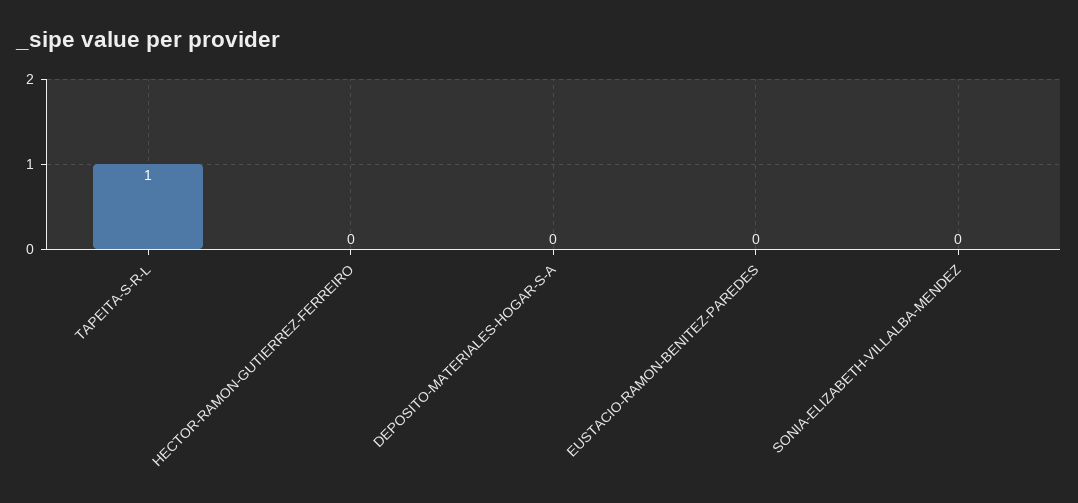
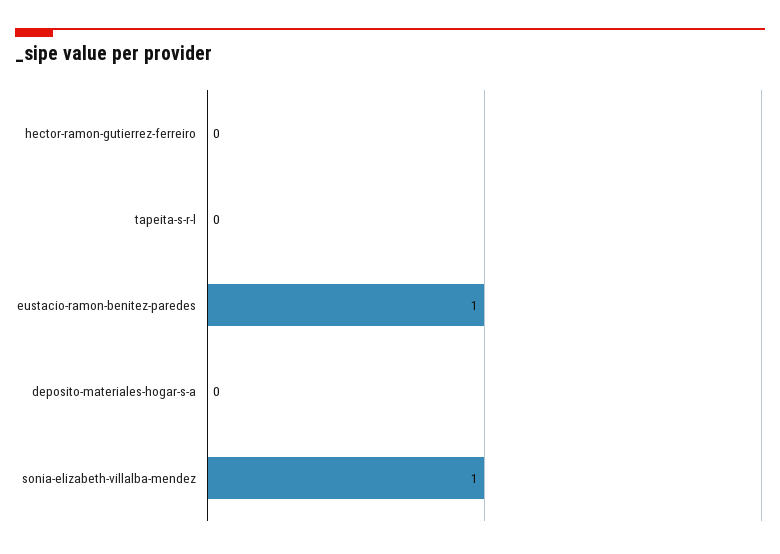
  {
-   "TAPEITA-S-R-L": 1,
+   "TAPEITA-S-R-L": 0,
    "HECTOR-RAMON-GUTIERREZ-FERREIRO": 0,
    "DEPOSITO-MATERIALES-HOGAR-S-A": 0,
-   "EUSTACIO-RAMON-BENITEZ-PAREDES": 0,
+   "EUSTACIO-RAMON-BENITEZ-PAREDES": 1,
-   "SONIA-ELIZABETH-VILLALBA-MENDEZ": 0
+   "SONIA-ELIZABETH-VILLALBA-MENDEZ": 1
  }

